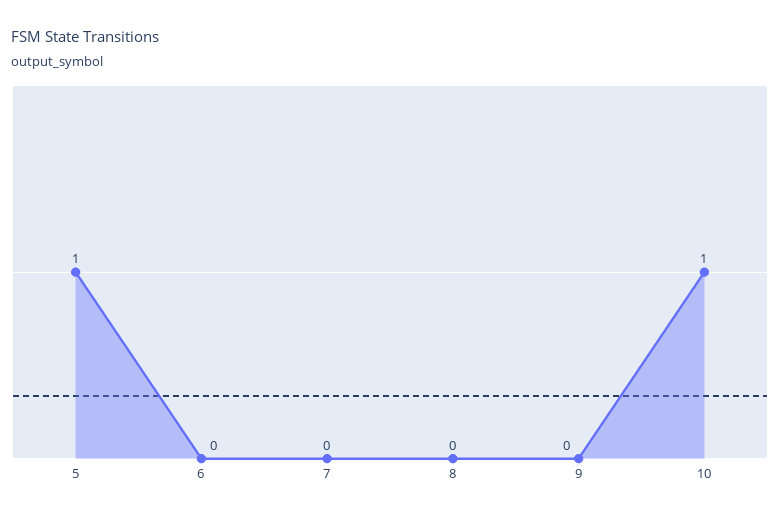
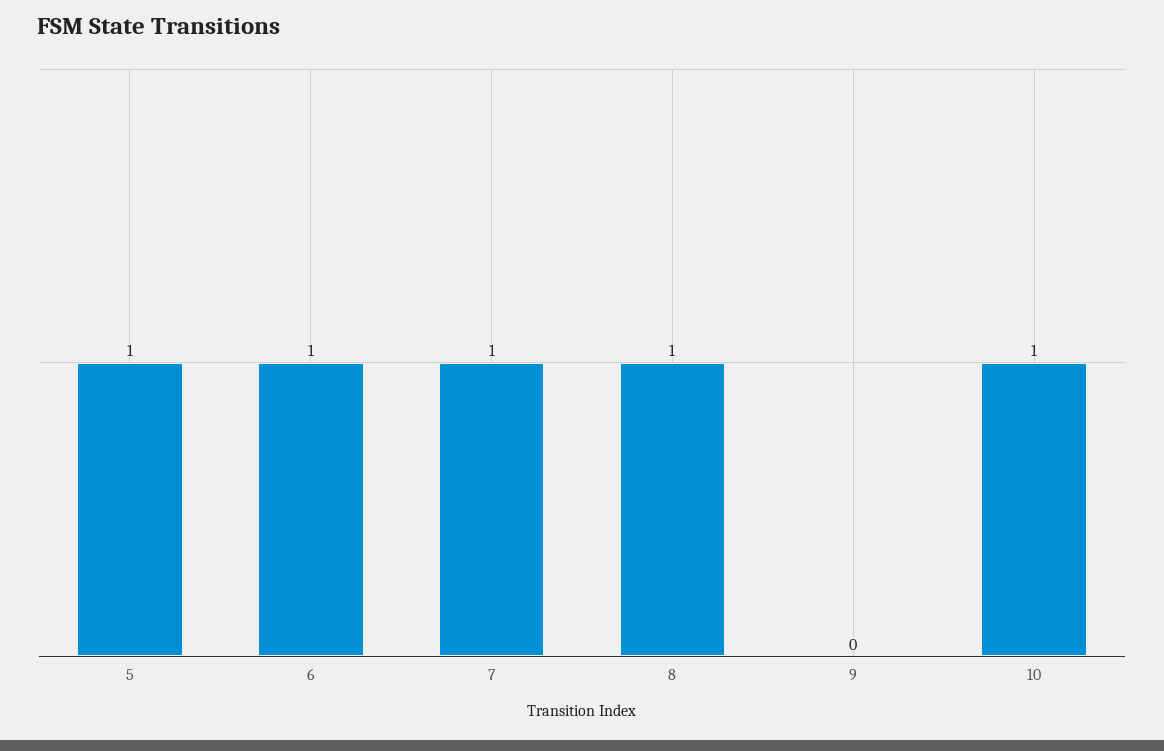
  {
    "5": 1,
-   "6": 0,
+   "6": 1,
-   "7": 0,
+   "7": 1,
-   "8": 0,
+   "8": 1,
    "9": 0,
    "10": 1
  }

